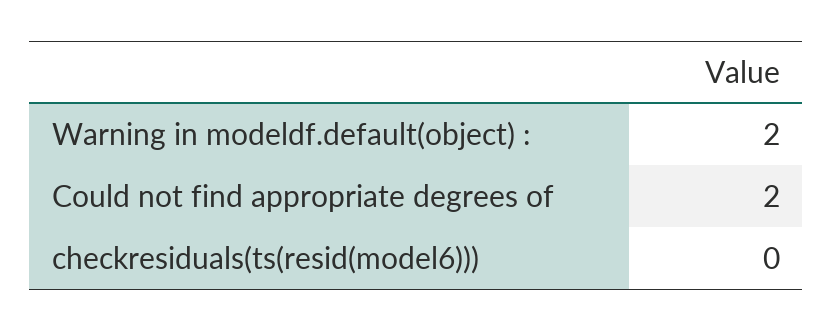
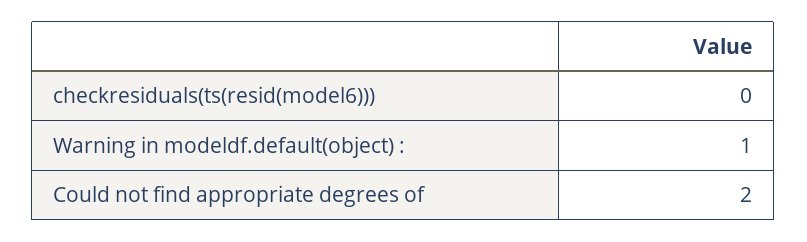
  {
-   "Warning in modeldf.default(object) :": 2,
+   "Warning in modeldf.default(object) :": 1,
    "Could not find appropriate degrees of": 2,
    "checkresiduals(ts(resid(model6)))": 0
  }

